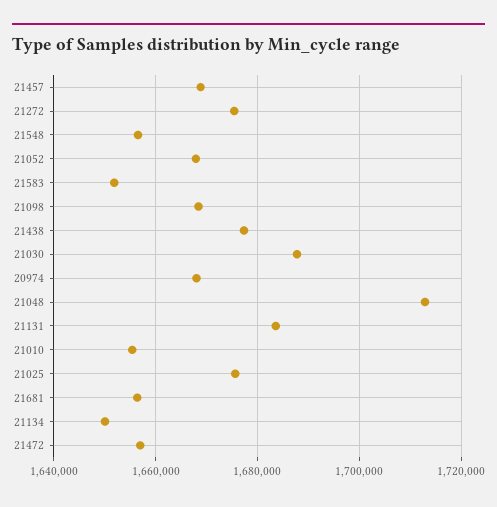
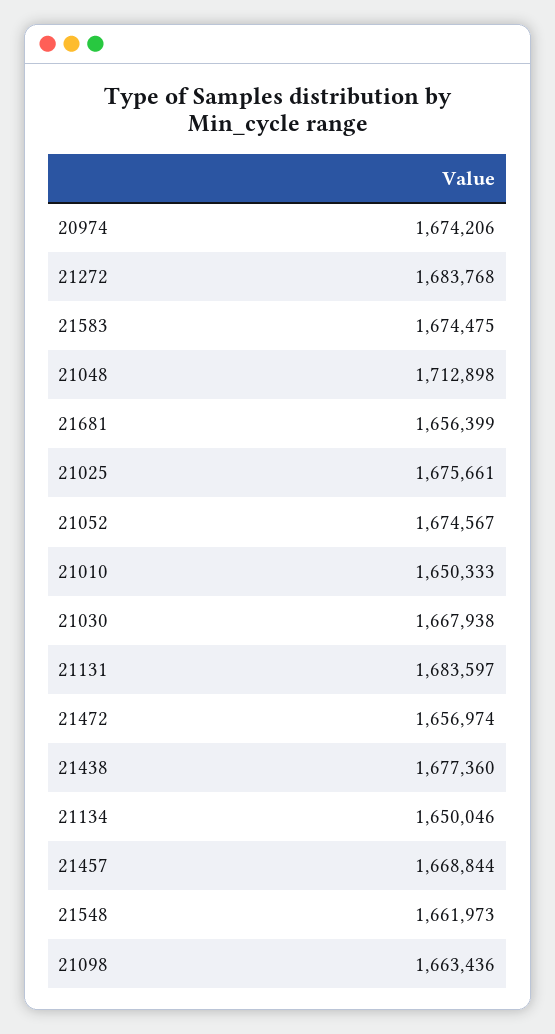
  {
    "21457": 1668844,
-   "21272": 1676000,
+   "21272": 1683768,
-   "21548": 1656000,
+   "21548": 1661973,
-   "21052": 1668000,
+   "21052": 1674567,
-   "21583": 1652000,
+   "21583": 1674475,
-   "21098": 1668000,
+   "21098": 1663436,
    "21438": 1677360,
-   "21030": 1688000,
+   "21030": 1667938,
-   "20974": 1668000,
+   "20974": 1674206,
    "21048": 1712898,
    "21131": 1683597,
-   "21010": 1656000,
+   "21010": 1650333,
    "21025": 1675661,
    "21681": 1656399,
    "21134": 1650046,
    "21472": 1656974
  }

